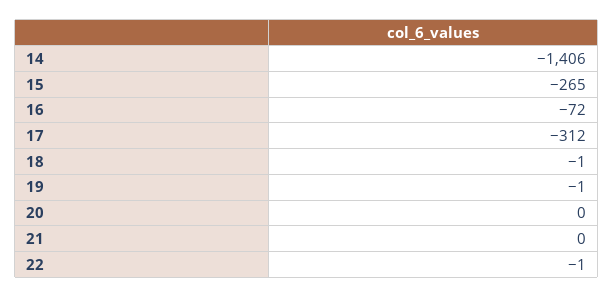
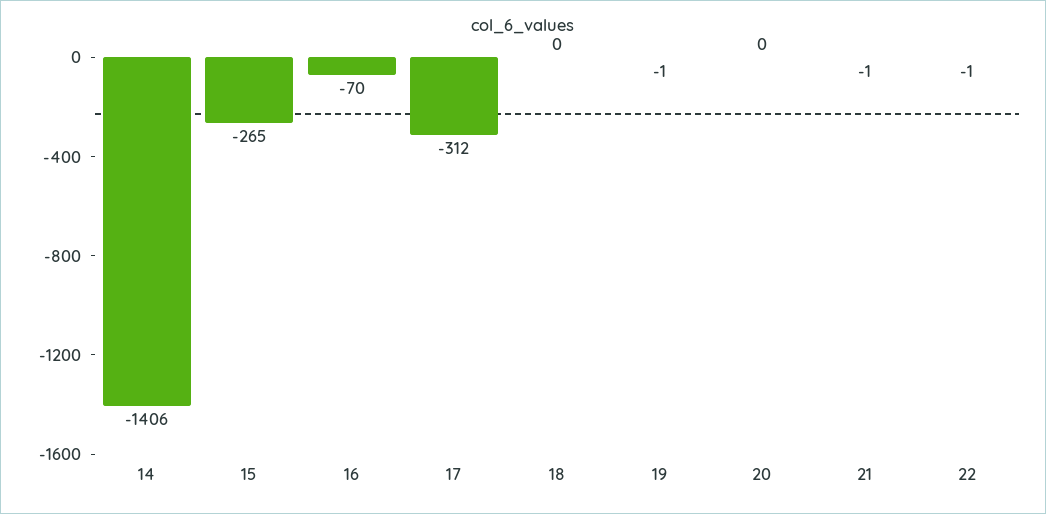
  {
    "14": -1406,
    "15": -265,
-   "16": -72,
+   "16": -70,
    "17": -312,
-   "18": -1,
+   "18": 0,
    "19": -1,
    "20": 0,
-   "21": 0,
+   "21": -1,
    "22": -1
  }

